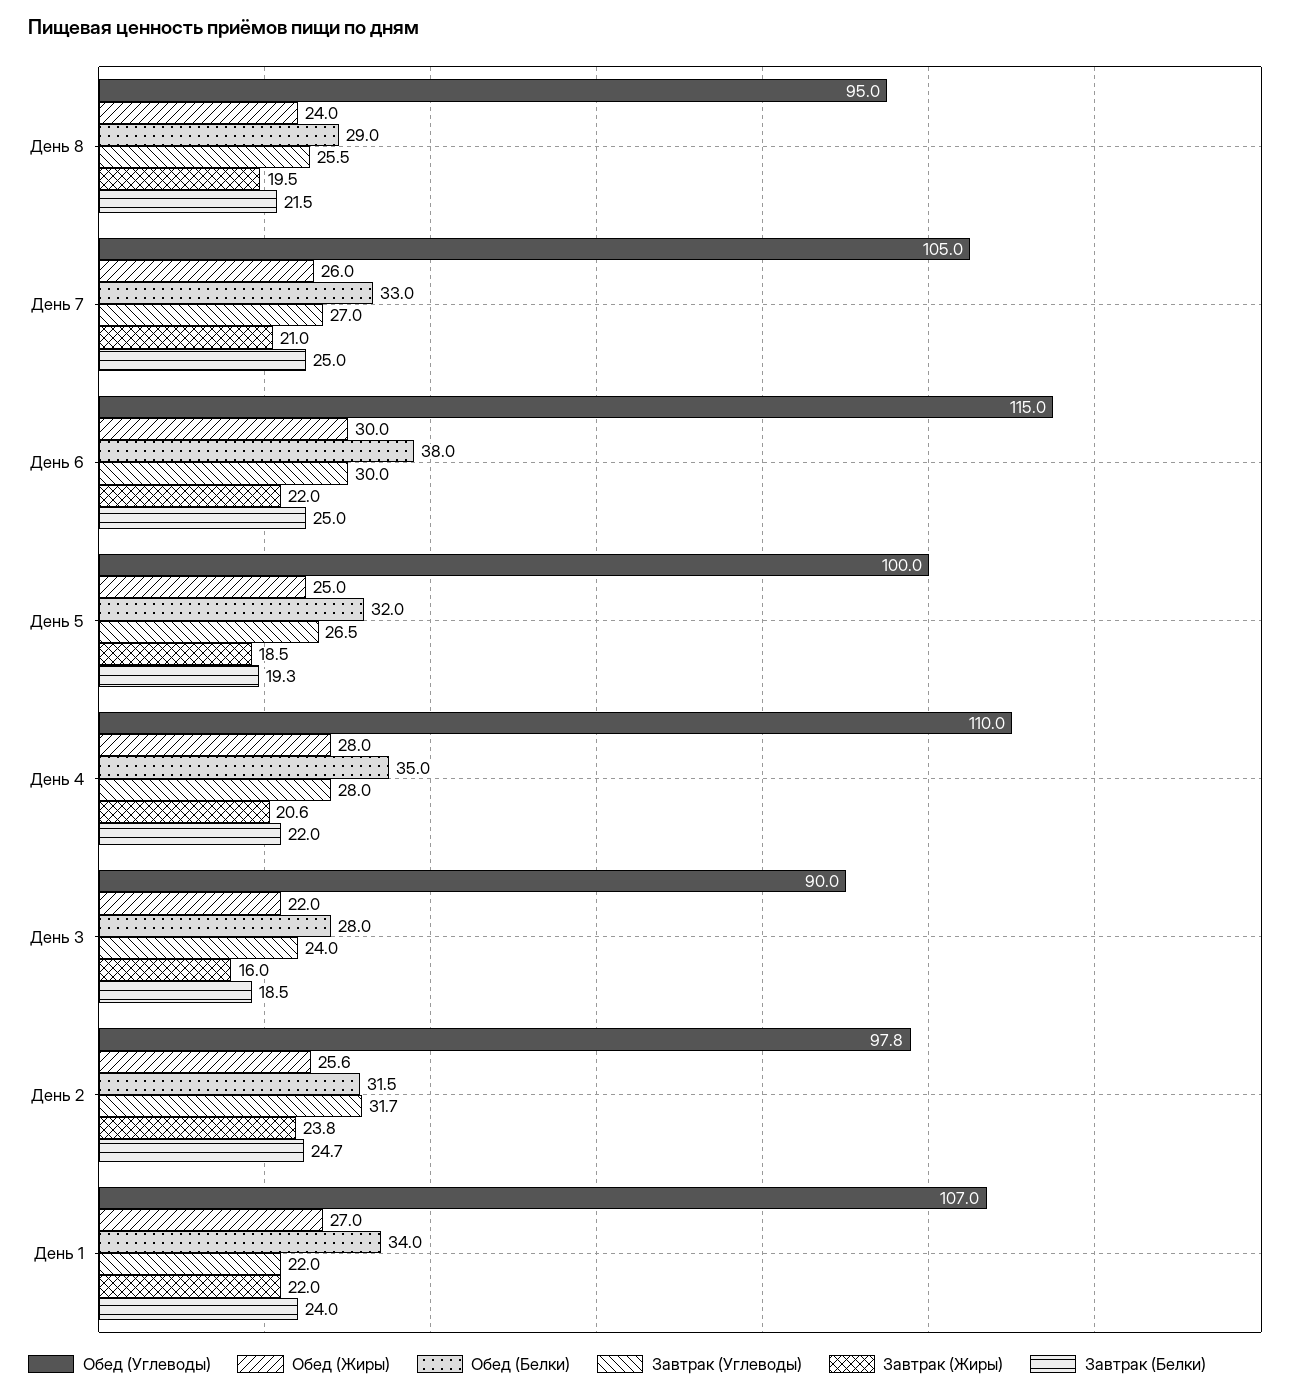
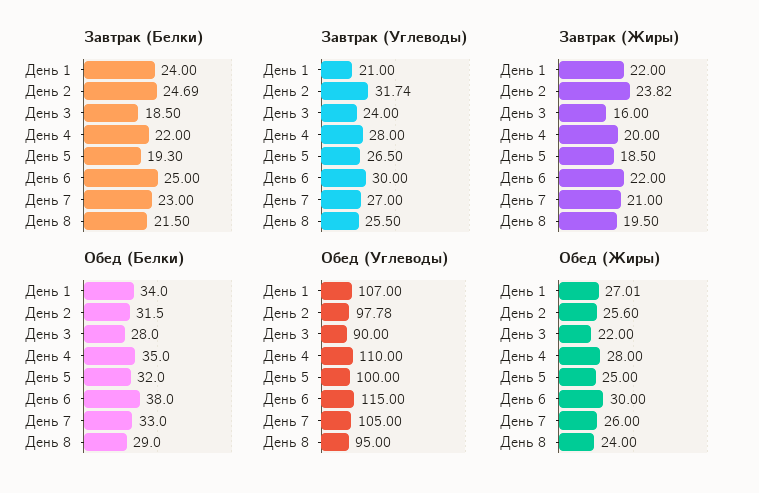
  {
    "Обед (Углеводы)": {
      "День 8": 95,
      "День 7": 105,
      "День 6": 115,
      "День 5": 100,
      "День 4": 110,
      "День 3": 90,
      "День 2": 97.78,
      "День 1": 107
    },
    "Обед (Жиры)": {
      "День 8": 24,
      "День 7": 26,
      "День 6": 30,
      "День 5": 25,
      "День 4": 28,
      "День 3": 22,
      "День 2": 25.6,
      "День 1": 27.01
    },
    "Обед (Белки)": {
      "День 8": 29,
      "День 7": 33,
      "День 6": 38,
      "День 5": 32,
      "День 4": 35,
      "День 3": 28,
      "День 2": 31.5,
      "День 1": 34
    },
    "Завтрак (Углеводы)": {
      "День 8": 25.5,
      "День 7": 27,
      "День 6": 30,
      "День 5": 26.5,
      "День 4": 28,
      "День 3": 24,
      "День 2": 31.74,
-     "День 1": 22
+     "День 1": 21
    },
    "Завтрак (Жиры)": {
      "День 8": 19.5,
      "День 7": 21,
      "День 6": 22,
      "День 5": 18.5,
-     "День 4": 20.6,
+     "День 4": 20,
      "День 3": 16,
      "День 2": 23.82,
      "День 1": 22
    },
    "Завтрак (Белки)": {
      "День 8": 21.5,
-     "День 7": 25,
+     "День 7": 23,
      "День 6": 25,
      "День 5": 19.3,
      "День 4": 22,
      "День 3": 18.5,
      "День 2": 24.69,
      "День 1": 24
    }
  }

